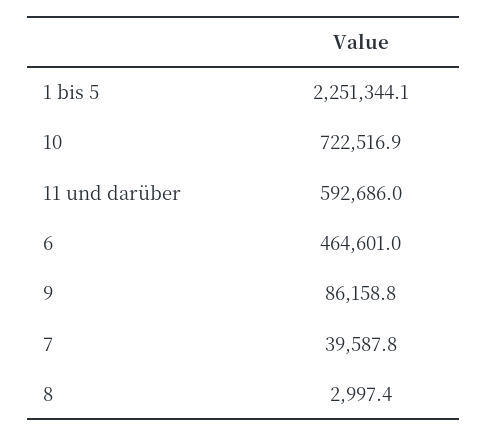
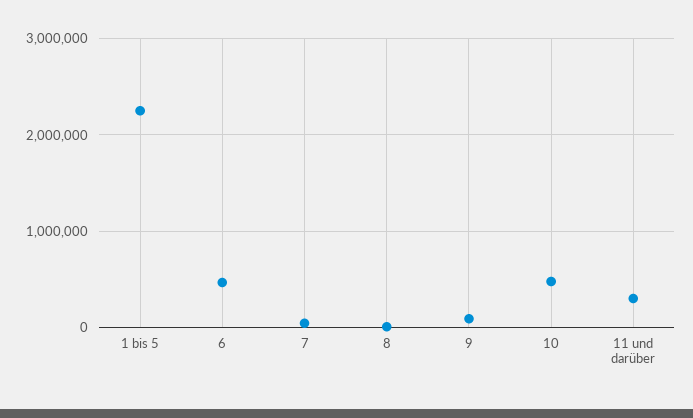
  {
    "1 bis 5": 2251344.1,
-   "10": 722516.9,
+   "10": 500000,
-   "11 und darüber": 592686,
+   "11 und darüber": 300000,
    "6": 464601,
    "9": 86158.8,
    "7": 39587.8,
    "8": 2997.4
  }

